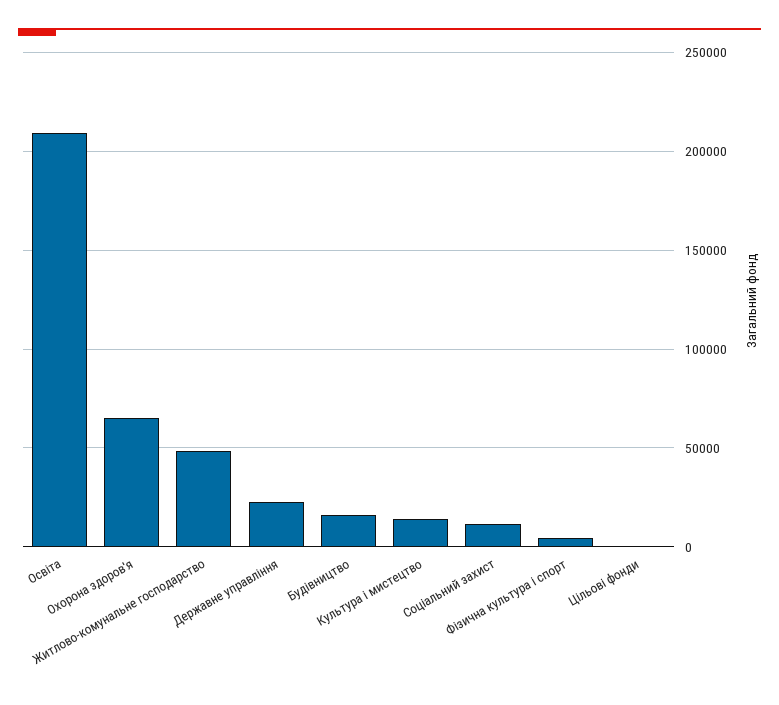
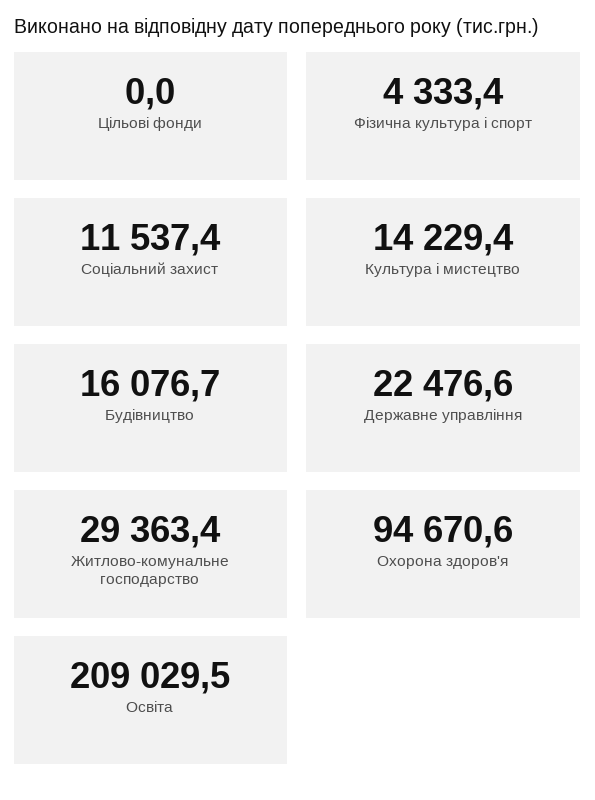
  {
    "Освіта": 209029.5,
-   "Охорона здоров'я": 65000,
+   "Охорона здоров'я": 94670.6,
-   "Житлово-комунальне господарство": 50000,
+   "Житлово-комунальне господарство": 29363.4,
    "Державне управління": 22476.6,
    "Будівництво": 16076.7,
    "Культура і мистецтво": 14229.4,
    "Соціальний захист": 11537.4,
    "Фізична культура і спорт": 4333.4,
    "Цільові фонди": 0
  }

